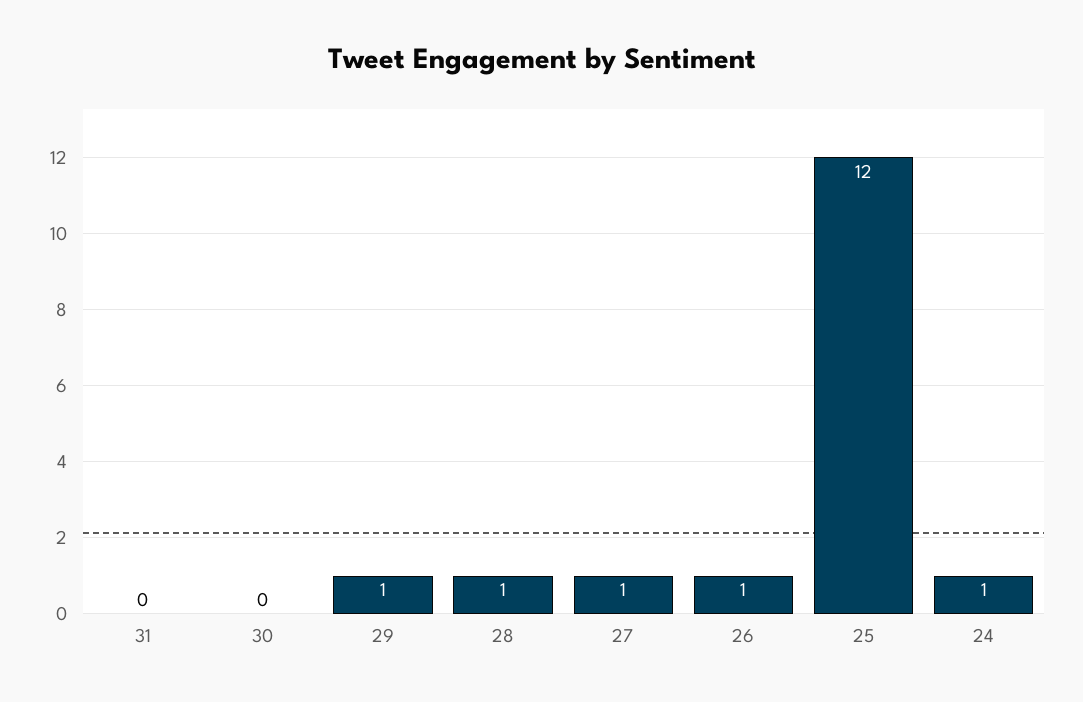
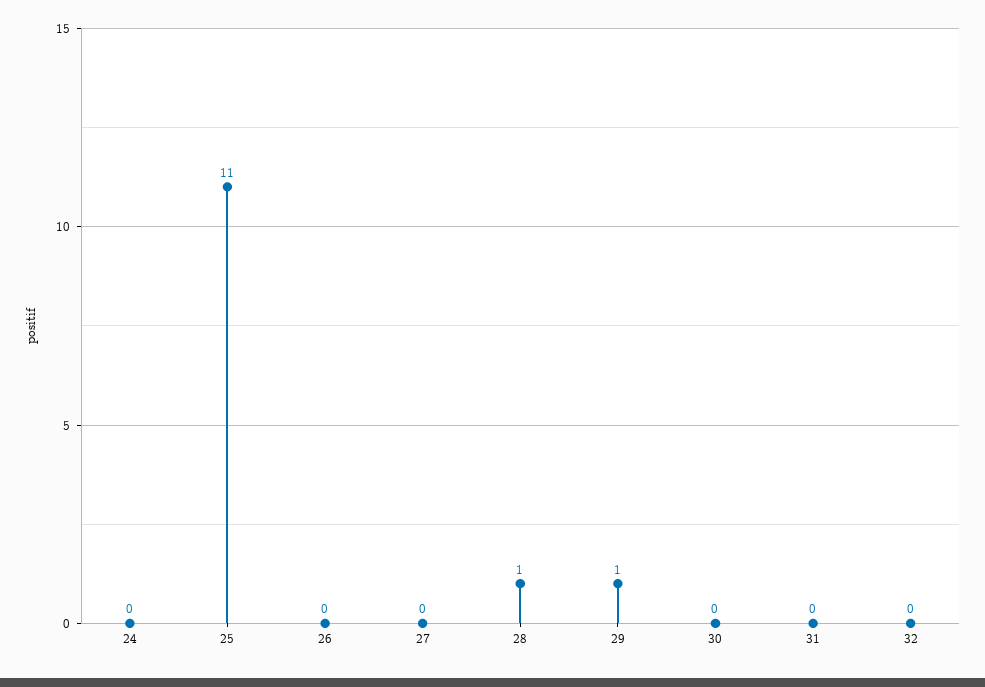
  {
    "31": 0,
    "30": 0,
    "29": 1,
    "28": 1,
-   "27": 1,
+   "27": 0,
-   "26": 1,
+   "26": 0,
-   "25": 12,
+   "25": 11,
-   "24": 1
+   "24": 0,
+   "32": 0
  }

